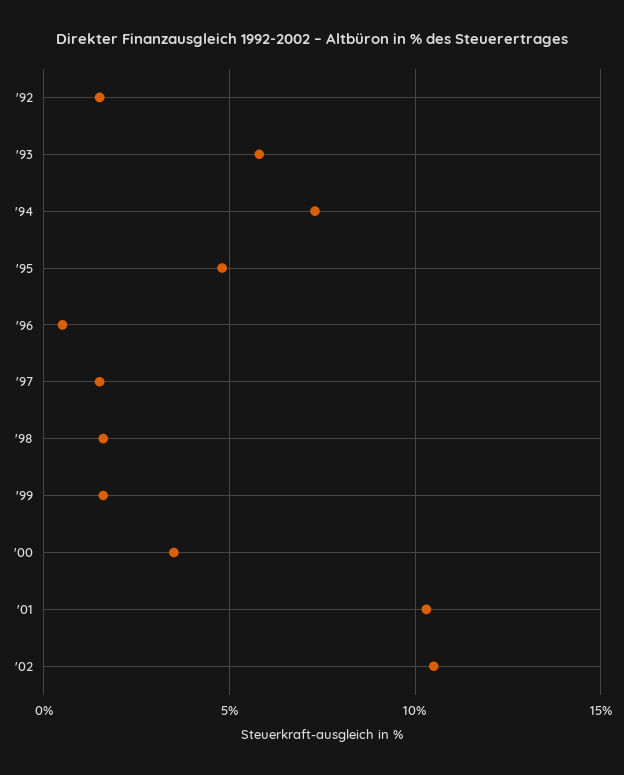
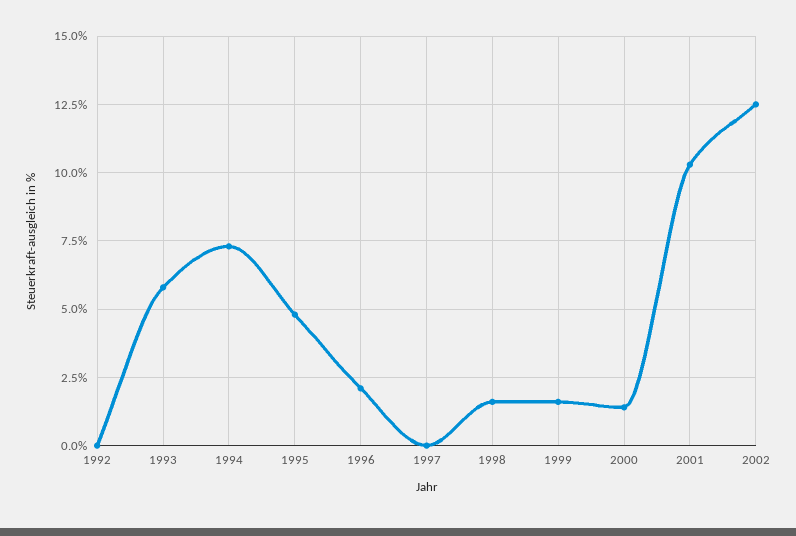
  {
-   "'92": 1.5,
+   "'92": 0,
    "'93": 6,
    "'94": 7.5,
    "'95": 5,
-   "'96": 0.5,
+   "'96": 2,
-   "'97": 1.5,
+   "'97": 0,
    "'98": 1.5,
    "'99": 1.5,
-   "'00": 3.5,
+   "'00": 1.5,
    "'01": 10.5,
-   "'02": 10.5
+   "'02": 12.5
  }

